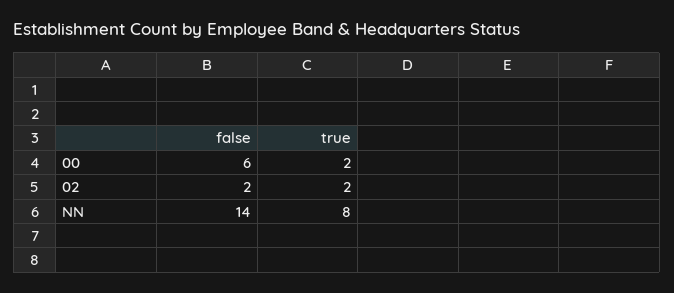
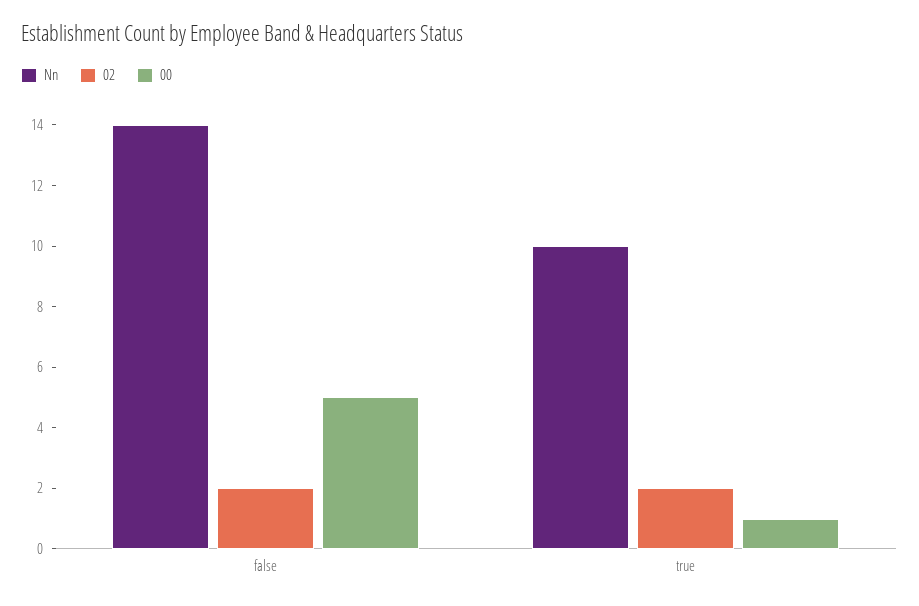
  {
    "00": {
-     "false": 6,
+     "false": 5,
-     "true": 2
+     "true": 1
    },
    "02": {
      "false": 2,
      "true": 2
    },
    "NN": {
      "false": 14,
-     "true": 8
+     "true": 10
    }
  }

